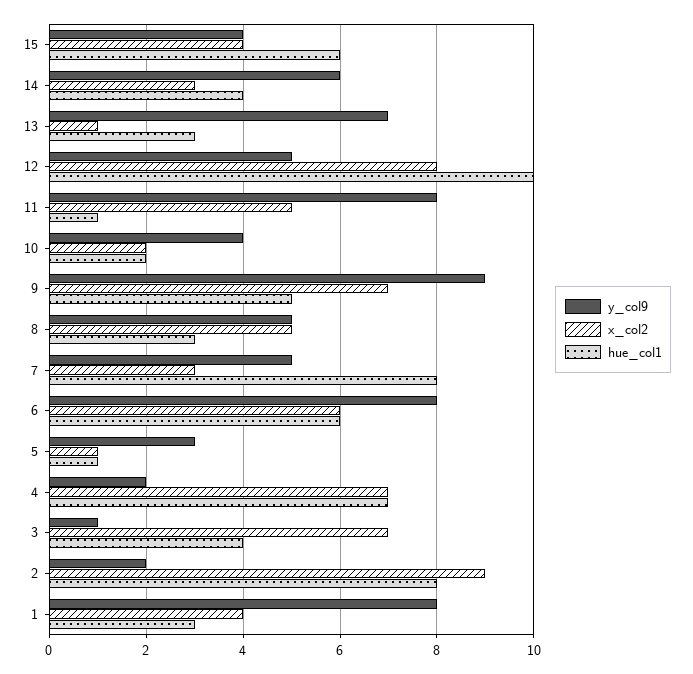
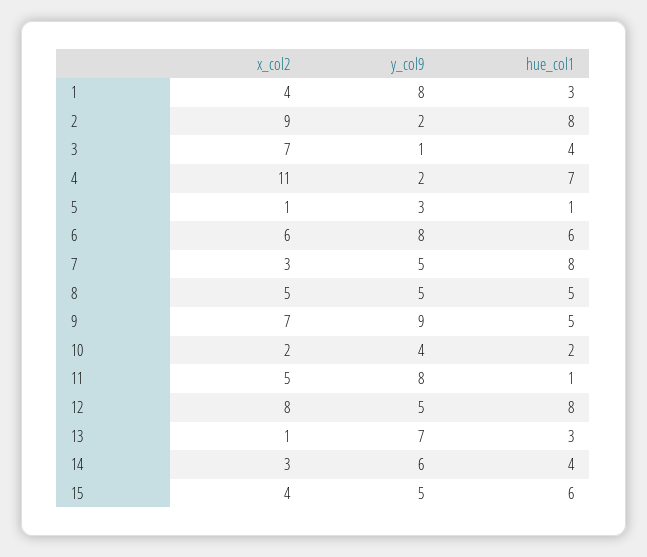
  {
    "y_col9": {
-     "15": 4,
+     "15": 5,
      "14": 6,
      "13": 7,
      "12": 5,
      "11": 8,
      "10": 4,
      "9": 9,
      "8": 5,
      "7": 5,
      "6": 8,
      "5": 3,
      "4": 2,
      "3": 1,
      "2": 2,
      "1": 8
    },
    "x_col2": {
      "15": 4,
      "14": 3,
      "13": 1,
      "12": 8,
      "11": 5,
      "10": 2,
      "9": 7,
      "8": 5,
      "7": 3,
      "6": 6,
      "5": 1,
-     "4": 7,
+     "4": 11,
      "3": 7,
      "2": 9,
      "1": 4
    },
    "hue_col1": {
      "15": 6,
      "14": 4,
      "13": 3,
-     "12": 10,
+     "12": 8,
      "11": 1,
      "10": 2,
      "9": 5,
-     "8": 3,
+     "8": 5,
      "7": 8,
      "6": 6,
      "5": 1,
      "4": 7,
      "3": 4,
      "2": 8,
      "1": 3
    }
  }

